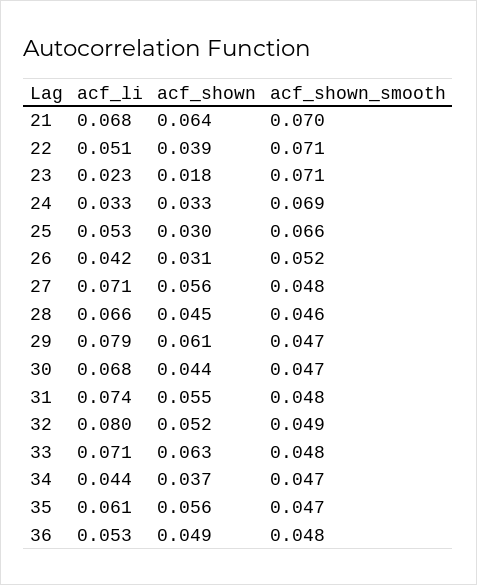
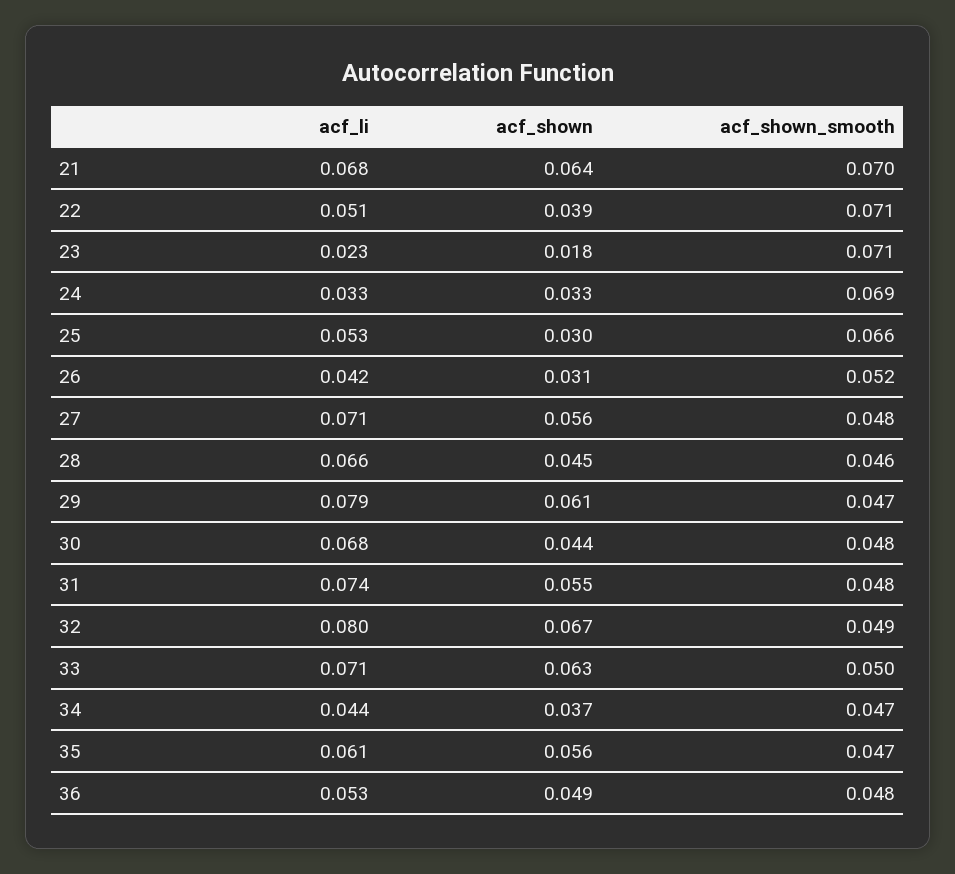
  {
    "acf_li": {
      "21": 0.068,
      "22": 0.051,
      "23": 0.023,
      "24": 0.033,
      "25": 0.053,
      "26": 0.042,
      "27": 0.071,
      "28": 0.066,
      "29": 0.079,
      "30": 0.068,
      "31": 0.074,
      "32": 0.08,
      "33": 0.071,
      "34": 0.044,
      "35": 0.061,
      "36": 0.053
    },
    "acf_shown": {
      "21": 0.064,
      "22": 0.039,
      "23": 0.018,
      "24": 0.033,
      "25": 0.03,
      "26": 0.031,
      "27": 0.056,
      "28": 0.045,
      "29": 0.061,
      "30": 0.044,
      "31": 0.055,
-     "32": 0.052,
+     "32": 0.067,
      "33": 0.063,
      "34": 0.037,
      "35": 0.056,
      "36": 0.049
    },
    "acf_shown_smooth": {
      "21": 0.07,
      "22": 0.071,
      "23": 0.071,
      "24": 0.069,
      "25": 0.066,
      "26": 0.052,
      "27": 0.048,
      "28": 0.046,
      "29": 0.047,
-     "30": 0.047,
+     "30": 0.048,
      "31": 0.048,
      "32": 0.049,
-     "33": 0.048,
+     "33": 0.05,
      "34": 0.047,
      "35": 0.047,
      "36": 0.048
    }
  }

